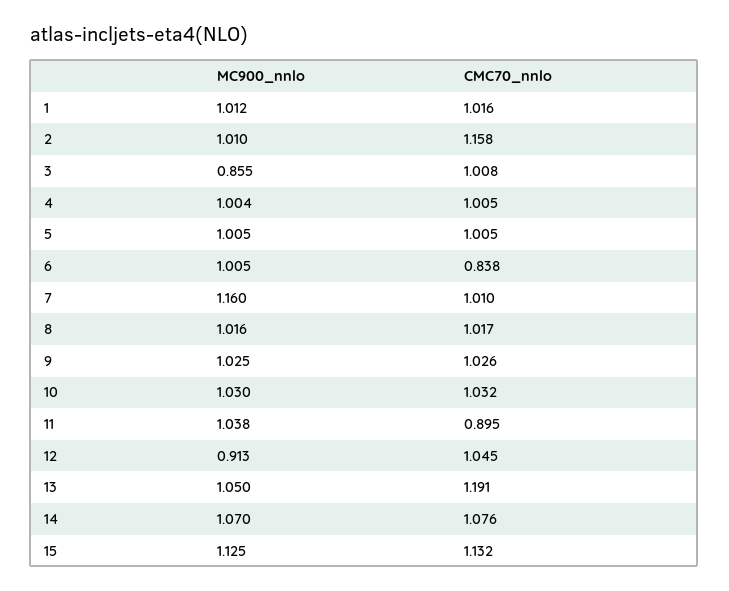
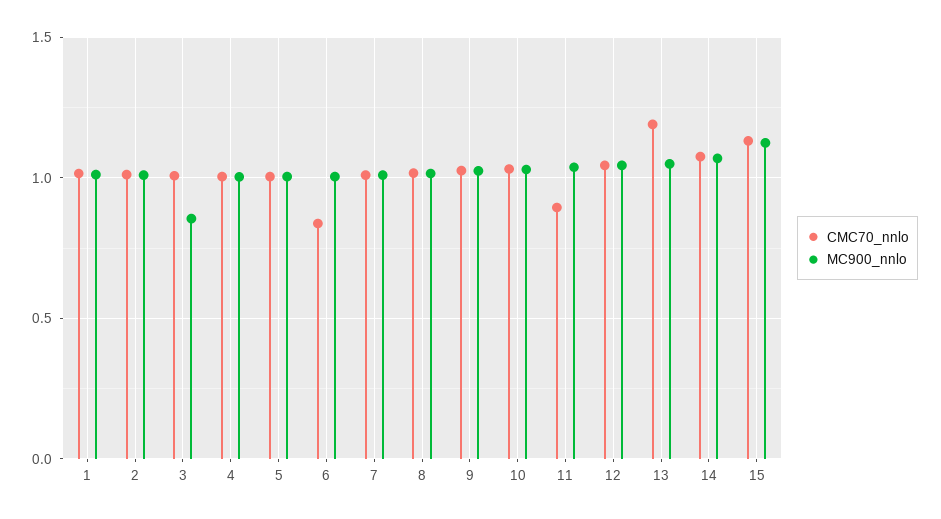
  {
    "MC900_nnlo": {
      "1": 1.012,
      "2": 1.01,
      "3": 0.855,
      "4": 1.004,
      "5": 1.005,
      "6": 1.005,
-     "7": 1.16,
+     "7": 1,
      "8": 1.016,
      "9": 1.025,
      "10": 1.03,
      "11": 1.038,
-     "12": 0.913,
+     "12": 1.05,
      "13": 1.05,
      "14": 1.07,
      "15": 1.125
    },
    "CMC70_nnlo": {
      "1": 1.016,
-     "2": 1.158,
+     "2": 1,
      "3": 1.008,
      "4": 1.005,
      "5": 1.005,
      "6": 0.838,
      "7": 1.01,
      "8": 1.017,
      "9": 1.026,
      "10": 1.032,
      "11": 0.895,
      "12": 1.045,
      "13": 1.191,
      "14": 1.076,
      "15": 1.132
    }
  }

